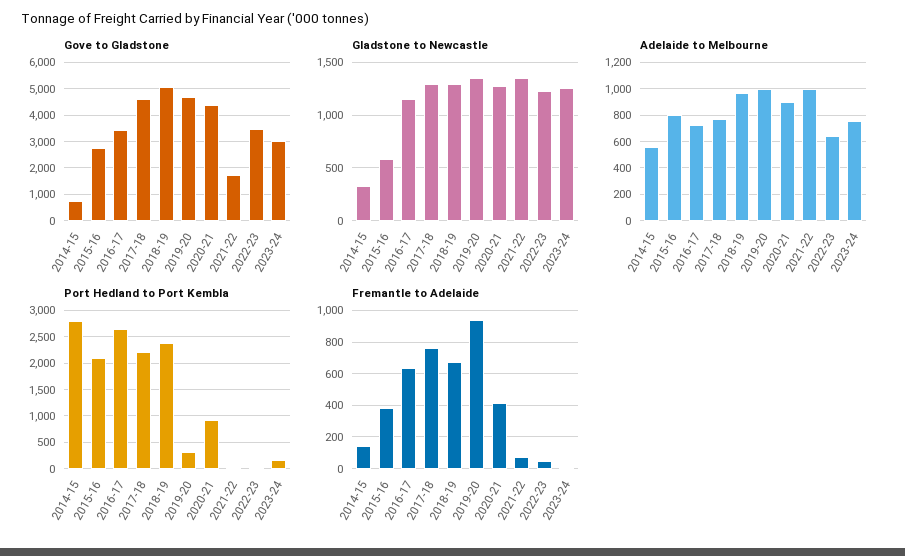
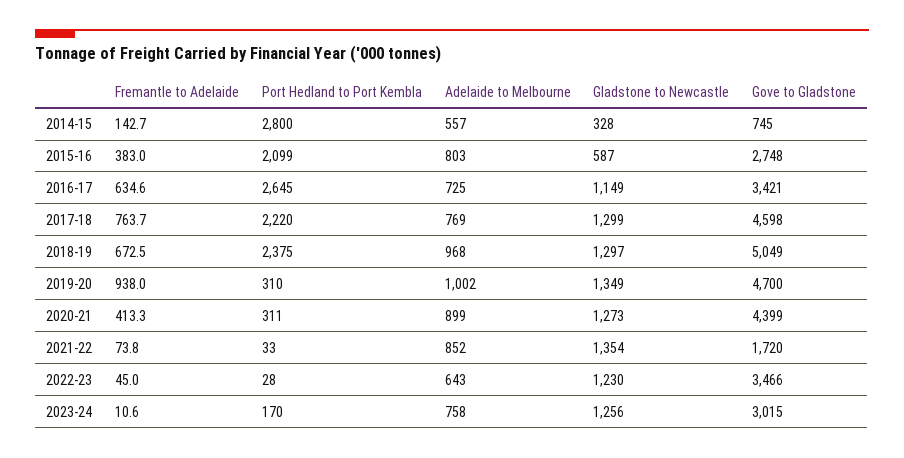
  {
    "Gove to Gladstone": {
      "2014-15": 745,
      "2015-16": 2748,
      "2016-17": 3421,
      "2017-18": 4598,
      "2018-19": 5049,
      "2019-20": 4700,
      "2020-21": 4399,
      "2021-22": 1720,
      "2022-23": 3466,
      "2023-24": 3015
    },
    "Gladstone to Newcastle": {
      "2014-15": 328,
      "2015-16": 587,
      "2016-17": 1149,
      "2017-18": 1299,
      "2018-19": 1297,
      "2019-20": 1349,
      "2020-21": 1273,
      "2021-22": 1354,
      "2022-23": 1230,
      "2023-24": 1256
    },
    "Adelaide to Melbourne": {
      "2014-15": 557,
      "2015-16": 803,
      "2016-17": 725,
      "2017-18": 769,
      "2018-19": 968,
      "2019-20": 1002,
      "2020-21": 899,
-     "2021-22": 1000,
+     "2021-22": 852,
      "2022-23": 643,
      "2023-24": 758
    },
    "Port Hedland to Port Kembla": {
      "2014-15": 2800,
      "2015-16": 2099,
      "2016-17": 2645,
      "2017-18": 2220,
      "2018-19": 2375,
      "2019-20": 310,
-     "2020-21": 1000,
+     "2020-21": 311,
      "2021-22": 33,
      "2022-23": 28,
      "2023-24": 170
    },
    "Fremantle to Adelaide": {
      "2014-15": 142.7,
      "2015-16": 383,
      "2016-17": 634.6,
      "2017-18": 763.7,
      "2018-19": 672.5,
      "2019-20": 938,
      "2020-21": 413.3,
      "2021-22": 73.8,
      "2022-23": 45,
      "2023-24": 10.6
    }
  }

